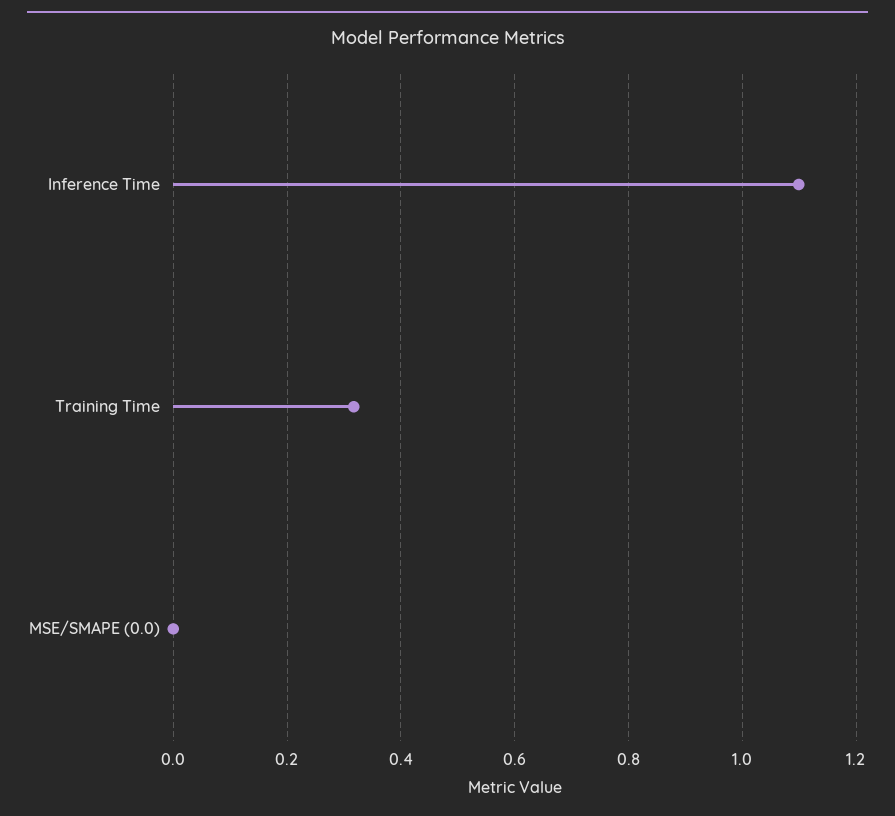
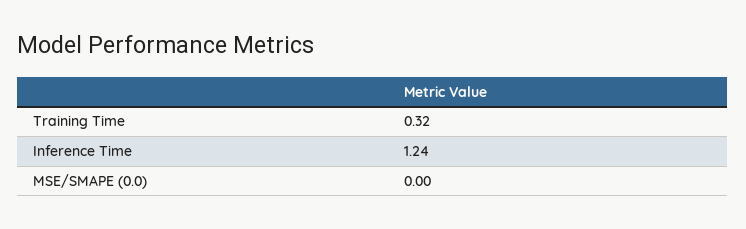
  {
-   "Inference Time": 1.1,
+   "Inference Time": 1.24,
    "Training Time": 0.32,
    "MSE/SMAPE (0.0)": 0
  }

